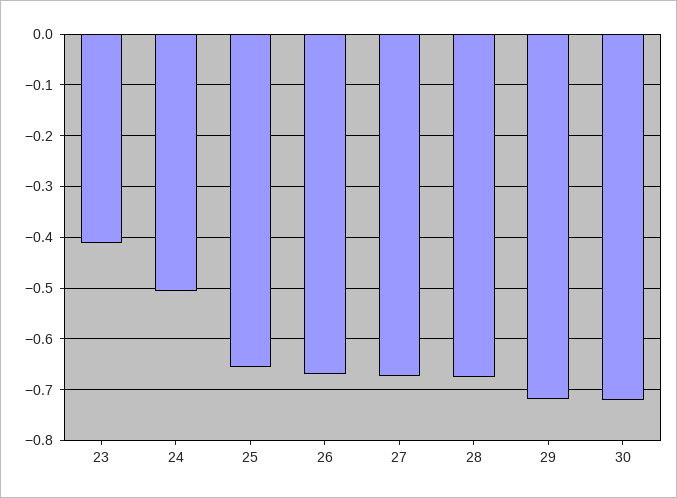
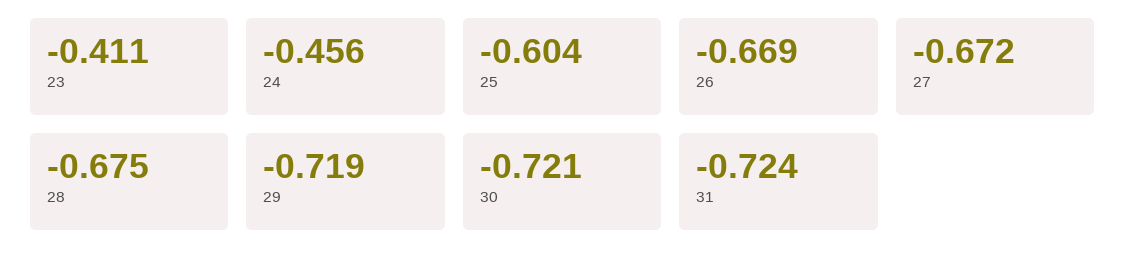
  {
    "23": -0.411,
-   "24": -0.5,
+   "24": -0.456,
-   "25": -0.66,
+   "25": -0.604,
    "26": -0.669,
    "27": -0.672,
    "28": -0.675,
    "29": -0.719,
-   "30": -0.721
+   "30": -0.721,
+   "31": -0.724
  }

